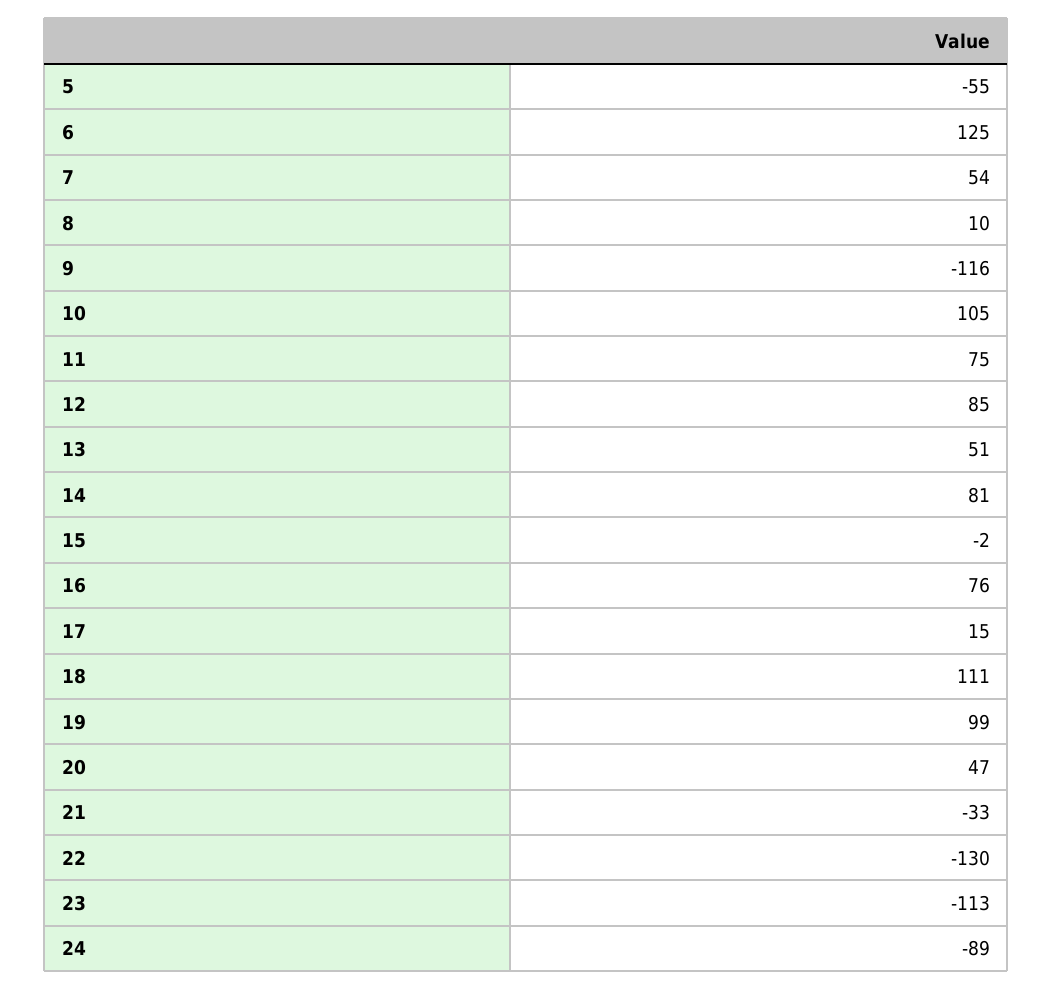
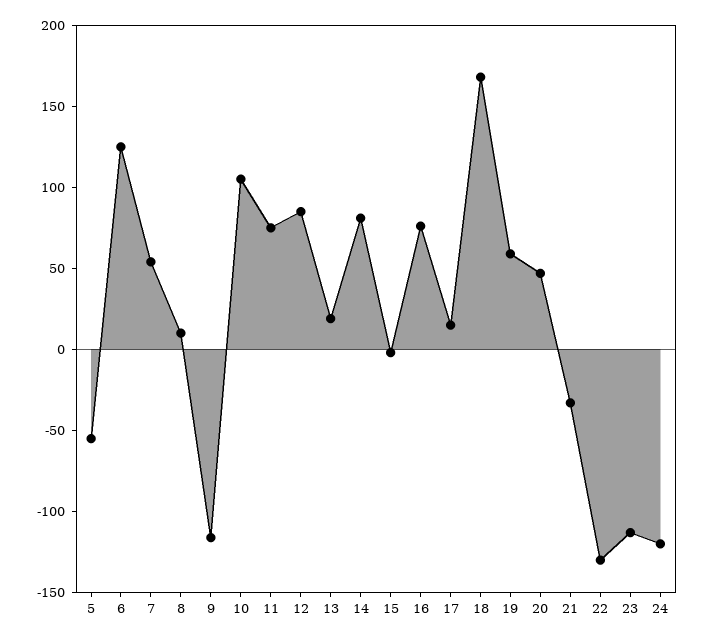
  {
    "5": -55,
    "6": 125,
    "7": 54,
    "8": 10,
    "9": -116,
    "10": 105,
    "11": 75,
    "12": 85,
-   "13": 51,
+   "13": 20,
    "14": 81,
    "15": -2,
    "16": 76,
    "17": 15,
-   "18": 111,
+   "18": 170,
-   "19": 99,
+   "19": 60,
    "20": 47,
    "21": -33,
    "22": -130,
    "23": -113,
-   "24": -89
+   "24": -120
  }

